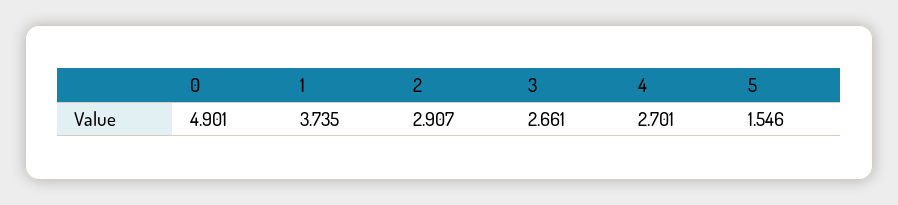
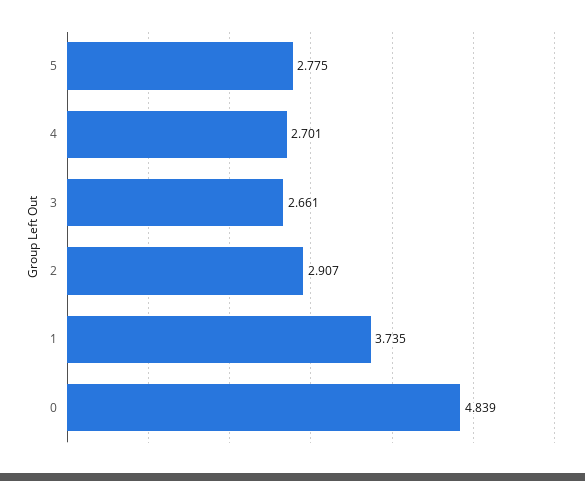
  {
-   "0": 4.901,
+   "0": 4.839,
    "1": 3.735,
    "2": 2.907,
    "3": 2.661,
    "4": 2.701,
-   "5": 1.546
+   "5": 2.775
  }

